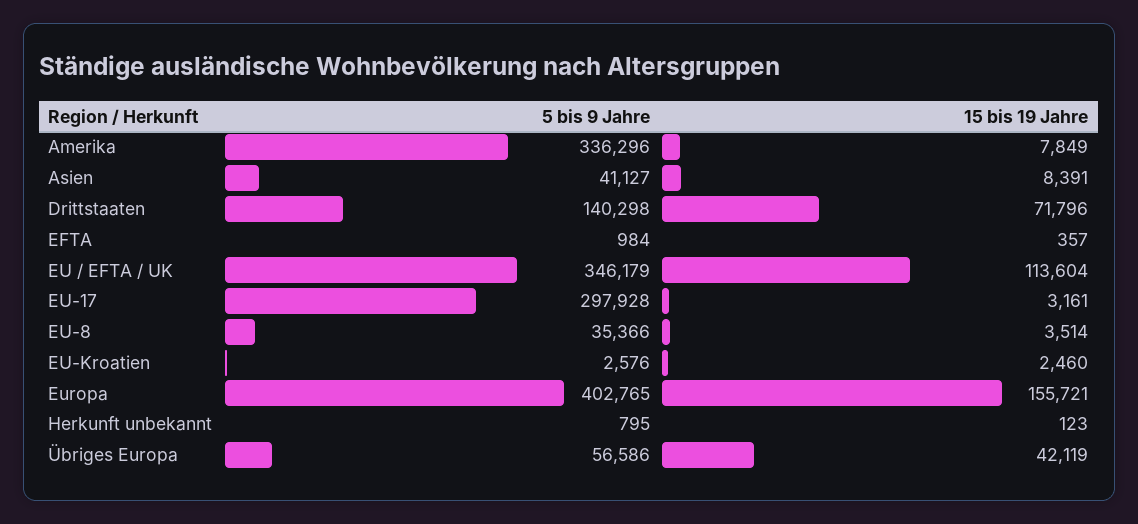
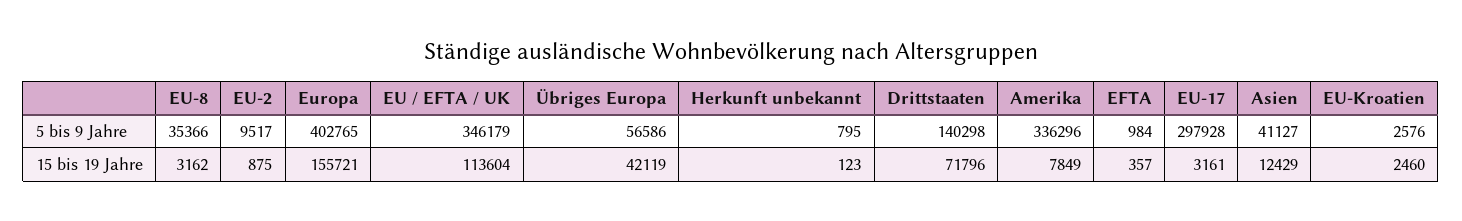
  {
    "5 bis 9 Jahre": {
      "Amerika": 336296,
      "Asien": 41127,
      "Drittstaaten": 140298,
      "EFTA": 984,
      "EU / EFTA / UK": 346179,
      "EU-17": 297928,
      "EU-8": 35366,
      "EU-Kroatien": 2576,
      "Europa": 402765,
      "Herkunft unbekannt": 795,
-     "Übriges Europa": 56586
+     "Übriges Europa": 56586,
+     "EU-2": 9517
    },
    "15 bis 19 Jahre": {
      "Amerika": 7849,
-     "Asien": 8391,
+     "Asien": 12429,
      "Drittstaaten": 71796,
      "EFTA": 357,
      "EU / EFTA / UK": 113604,
      "EU-17": 3161,
-     "EU-8": 3514,
+     "EU-8": 3162,
      "EU-Kroatien": 2460,
      "Europa": 155721,
      "Herkunft unbekannt": 123,
-     "Übriges Europa": 42119
+     "Übriges Europa": 42119,
+     "EU-2": 875
    }
  }

